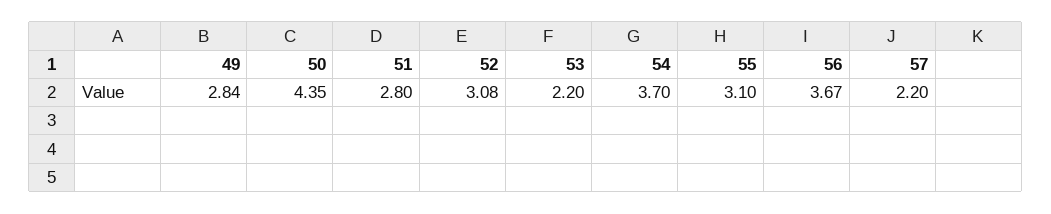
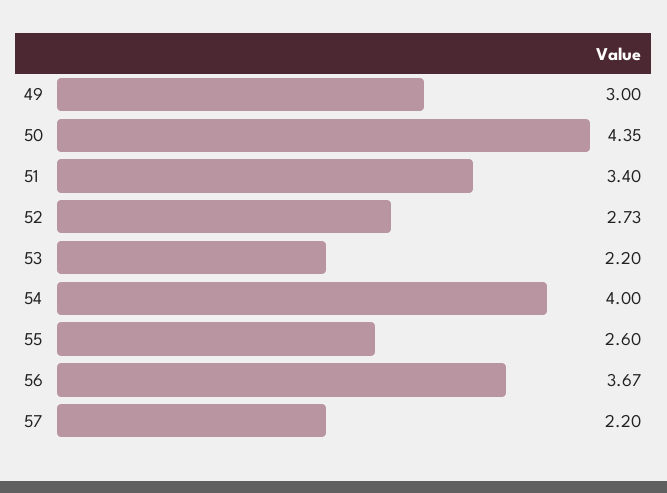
  {
-   "49": 2.84,
+   "49": 3,
    "50": 4.35,
-   "51": 2.8,
+   "51": 3.4,
-   "52": 3.08,
+   "52": 2.73,
    "53": 2.2,
-   "54": 3.7,
+   "54": 4,
-   "55": 3.1,
+   "55": 2.6,
    "56": 3.67,
    "57": 2.2
  }

